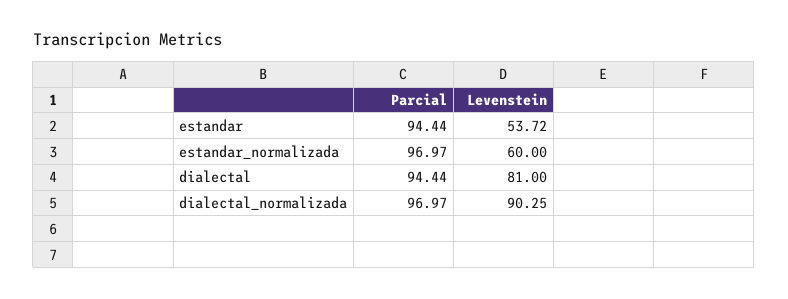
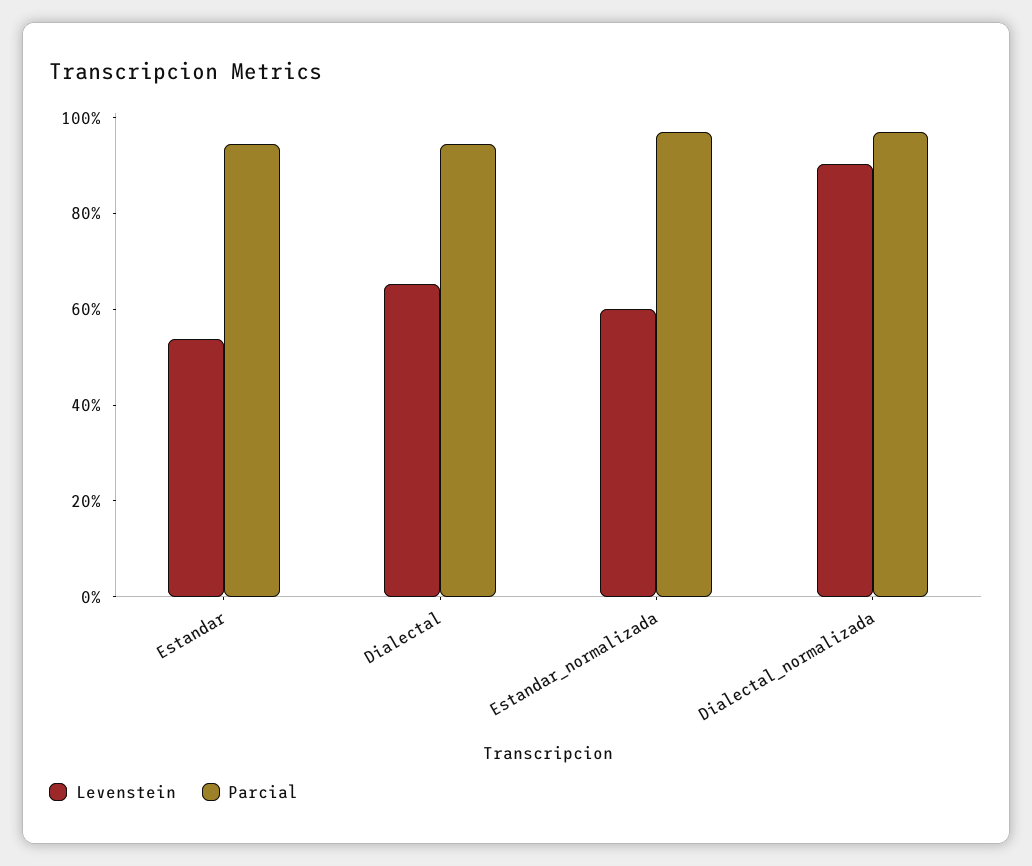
  {
    "Parcial": {
      "estandar": 94.44,
      "estandar_normalizada": 96.97,
      "dialectal": 94.44,
      "dialectal_normalizada": 96.97
    },
    "Levenstein": {
      "estandar": 53.72,
      "estandar_normalizada": 60,
-     "dialectal": 81,
+     "dialectal": 65,
      "dialectal_normalizada": 90.25
    }
  }

